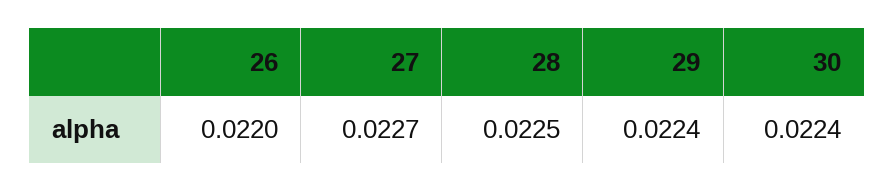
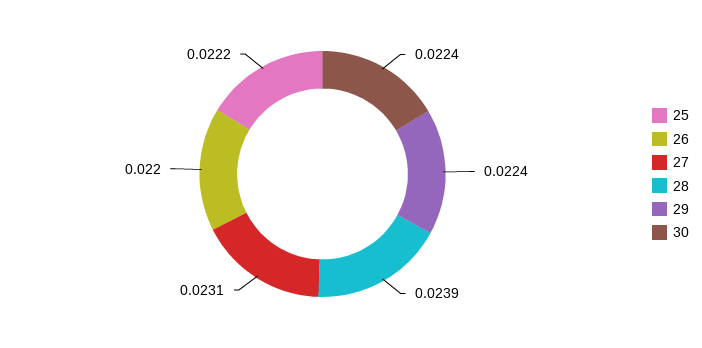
  {
    "26": 0.022,
-   "27": 0.0227,
+   "27": 0.0231,
-   "28": 0.0225,
+   "28": 0.0239,
    "29": 0.0224,
-   "30": 0.0224
+   "30": 0.0224,
+   "25": 0.0222
  }

